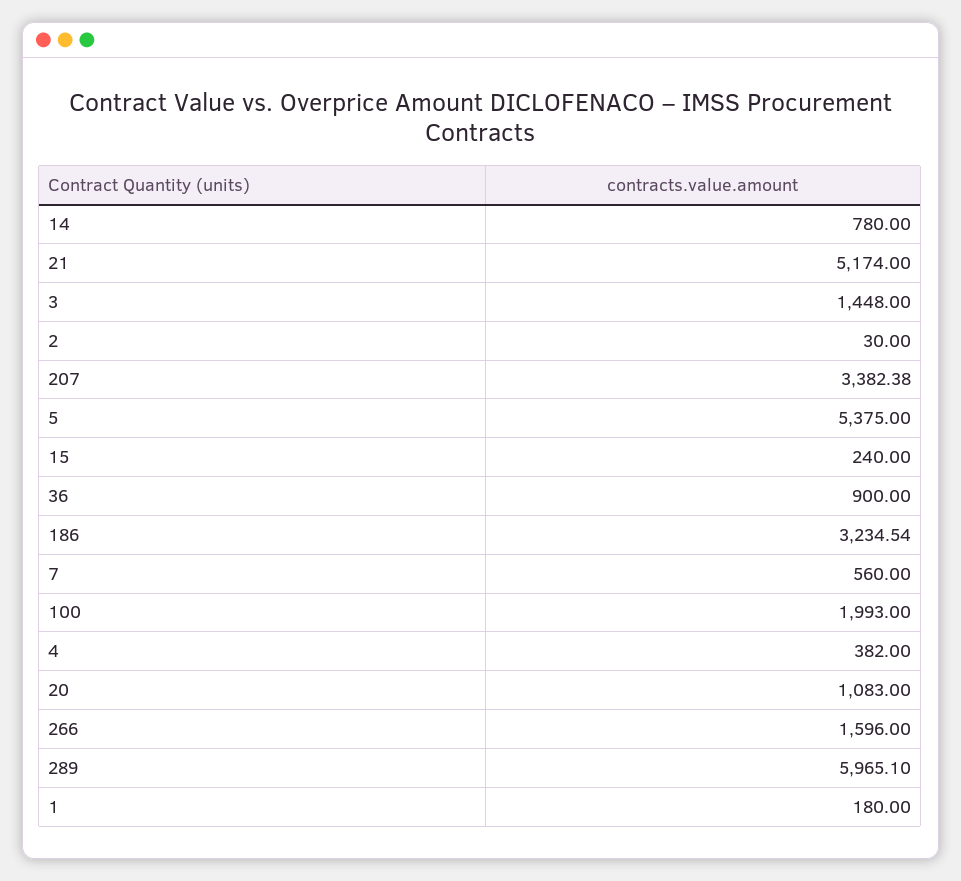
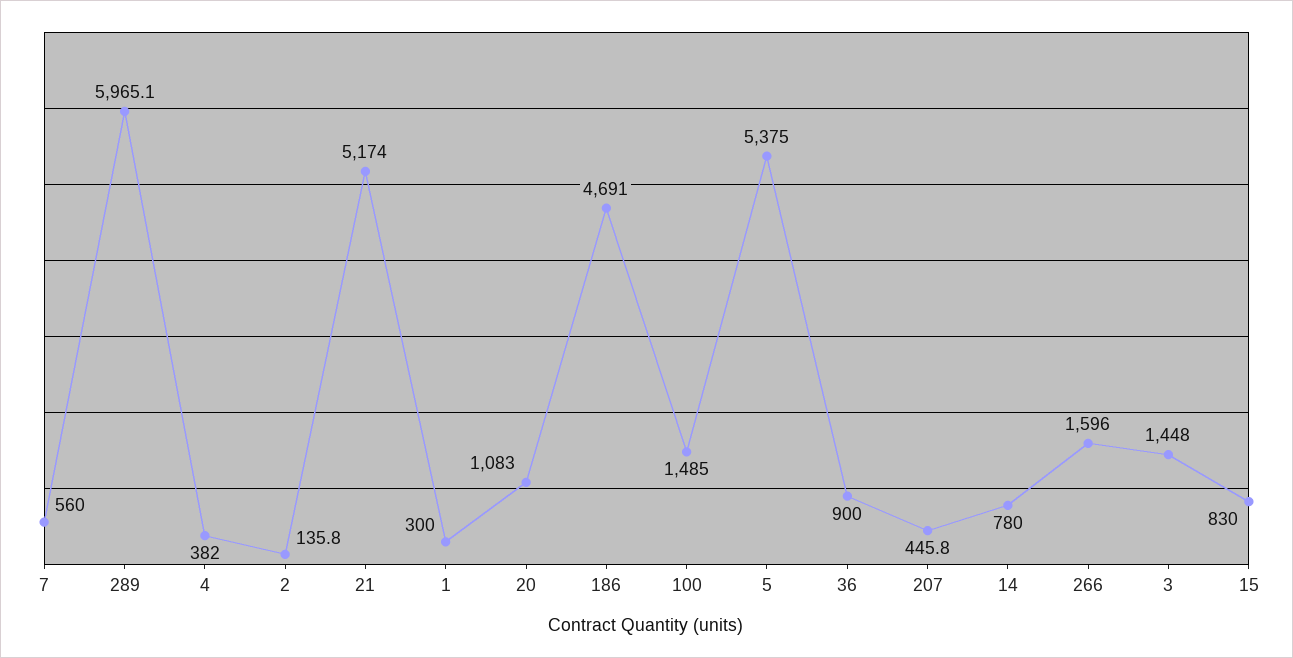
  {
    "14": 780,
    "21": 5174,
    "3": 1448,
-   "2": 30,
+   "2": 135.8,
-   "207": 3382.38,
+   "207": 445.8,
    "5": 5375,
-   "15": 240,
+   "15": 830,
    "36": 900,
-   "186": 3234.54,
+   "186": 4691,
    "7": 560,
-   "100": 1993,
+   "100": 1485,
    "4": 382,
    "20": 1083,
    "266": 1596,
    "289": 5965.1,
-   "1": 180
+   "1": 300
  }

